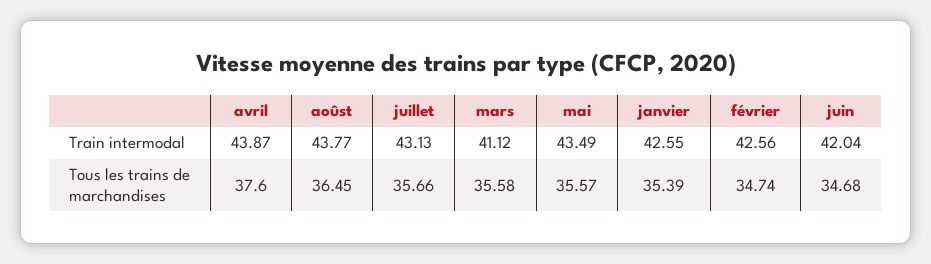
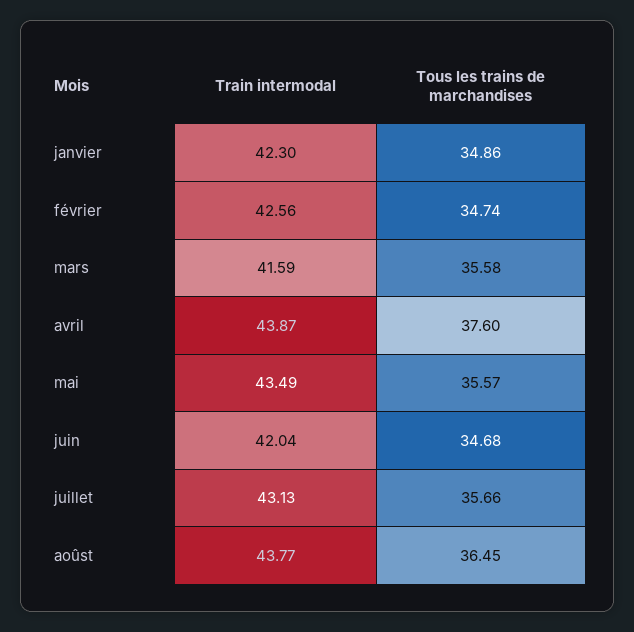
  {
    "avril": {
      "Train intermodal": 43.87,
      "Tous les trains de marchandises": 37.6
    },
    "aoûst": {
      "Train intermodal": 43.77,
      "Tous les trains de marchandises": 36.45
    },
    "juillet": {
      "Train intermodal": 43.13,
      "Tous les trains de marchandises": 35.66
    },
    "mars": {
-     "Train intermodal": 41.12,
+     "Train intermodal": 41.59,
      "Tous les trains de marchandises": 35.58
    },
    "mai": {
      "Train intermodal": 43.49,
      "Tous les trains de marchandises": 35.57
    },
    "janvier": {
-     "Train intermodal": 42.55,
+     "Train intermodal": 42.3,
-     "Tous les trains de marchandises": 35.39
+     "Tous les trains de marchandises": 34.86
    },
    "février": {
      "Train intermodal": 42.56,
      "Tous les trains de marchandises": 34.74
    },
    "juin": {
      "Train intermodal": 42.04,
      "Tous les trains de marchandises": 34.68
    }
  }

